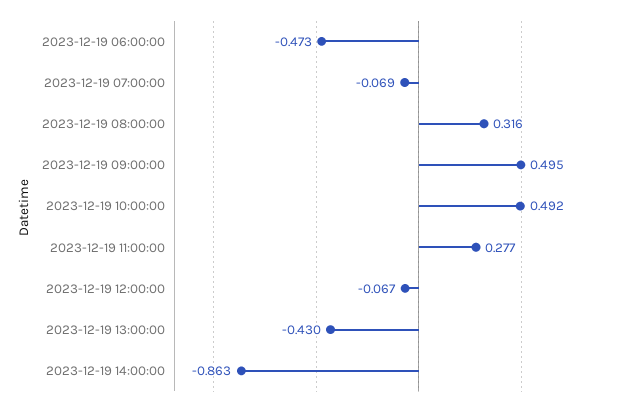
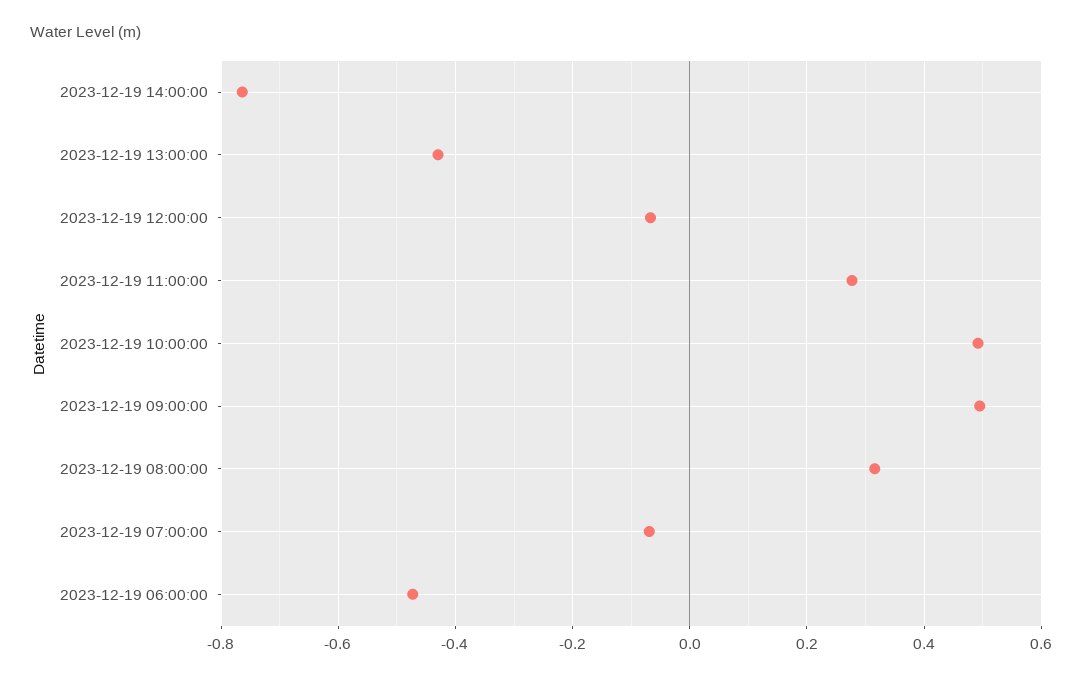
  {
    "2023-12-19 06:00:00": -0.473,
    "2023-12-19 07:00:00": -0.069,
    "2023-12-19 08:00:00": 0.316,
    "2023-12-19 09:00:00": 0.495,
    "2023-12-19 10:00:00": 0.492,
    "2023-12-19 11:00:00": 0.277,
    "2023-12-19 12:00:00": -0.067,
    "2023-12-19 13:00:00": -0.43,
-   "2023-12-19 14:00:00": -0.863
+   "2023-12-19 14:00:00": -0.76
  }

